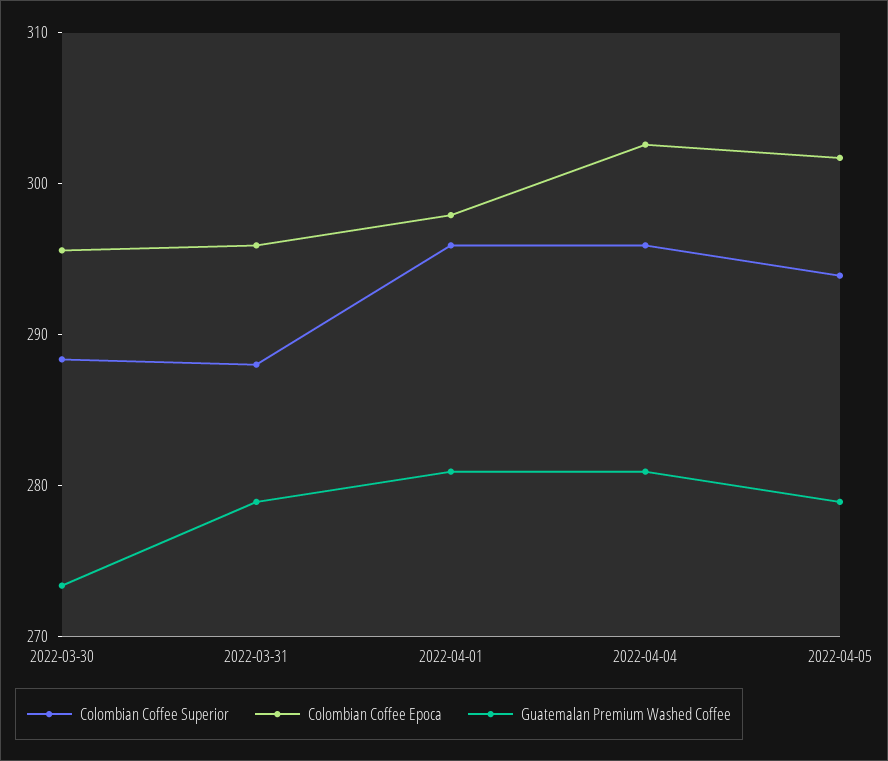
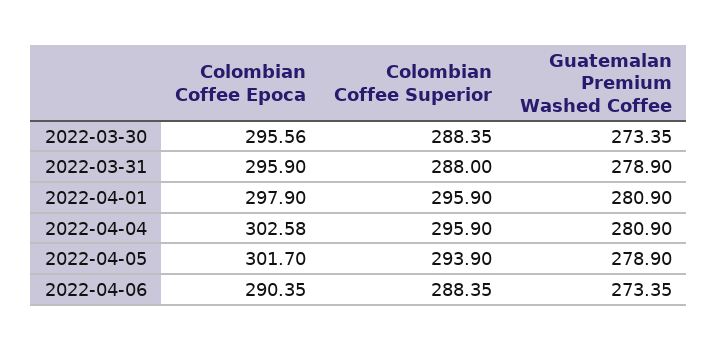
  {
    "Colombian Coffee Superior": {
      "2022-03-30": 288.35,
      "2022-03-31": 288,
      "2022-04-01": 295.9,
      "2022-04-04": 295.9,
-     "2022-04-05": 293.9
+     "2022-04-05": 293.9,
+     "2022-04-06": 288.35
    },
    "Colombian Coffee Epoca": {
      "2022-03-30": 295.56,
      "2022-03-31": 295.9,
      "2022-04-01": 297.9,
      "2022-04-04": 302.58,
-     "2022-04-05": 301.7
+     "2022-04-05": 301.7,
+     "2022-04-06": 290.35
    },
    "Guatemalan Premium Washed Coffee": {
      "2022-03-30": 273.35,
      "2022-03-31": 278.9,
      "2022-04-01": 280.9,
      "2022-04-04": 280.9,
-     "2022-04-05": 278.9
+     "2022-04-05": 278.9,
+     "2022-04-06": 273.35
    }
  }

